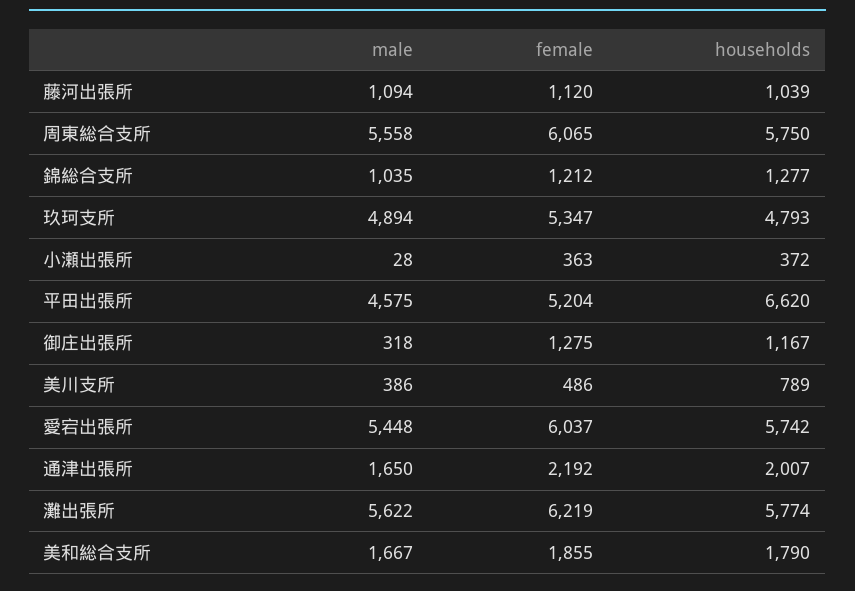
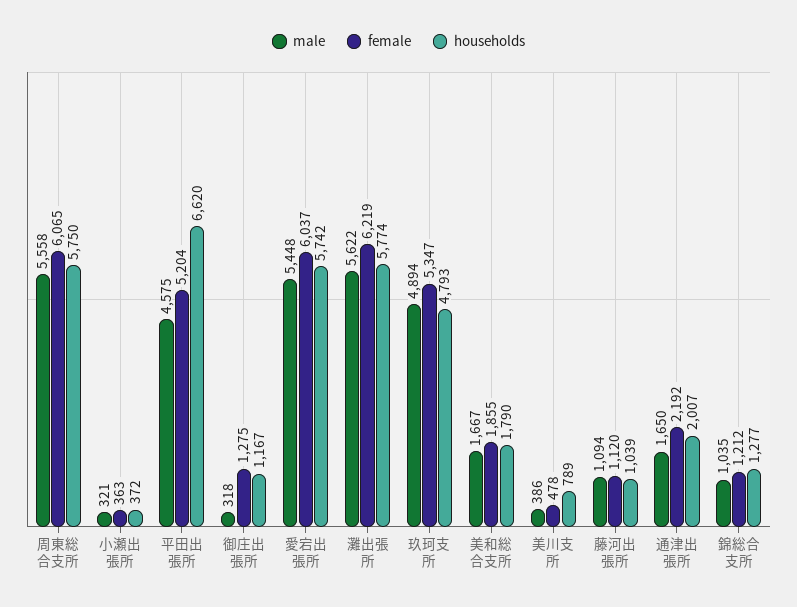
  {
    "male": {
      "藤河出張所": 1094,
      "周東総合支所": 5558,
      "錦総合支所": 1035,
      "玖珂支所": 4894,
-     "小瀬出張所": 28,
+     "小瀬出張所": 321,
      "平田出張所": 4575,
      "御庄出張所": 318,
      "美川支所": 386,
      "愛宕出張所": 5448,
      "通津出張所": 1650,
      "灘出張所": 5622,
      "美和総合支所": 1667
    },
    "female": {
      "藤河出張所": 1120,
      "周東総合支所": 6065,
      "錦総合支所": 1212,
      "玖珂支所": 5347,
      "小瀬出張所": 363,
      "平田出張所": 5204,
      "御庄出張所": 1275,
-     "美川支所": 486,
+     "美川支所": 478,
      "愛宕出張所": 6037,
      "通津出張所": 2192,
      "灘出張所": 6219,
      "美和総合支所": 1855
    },
    "households": {
      "藤河出張所": 1039,
      "周東総合支所": 5750,
      "錦総合支所": 1277,
      "玖珂支所": 4793,
      "小瀬出張所": 372,
      "平田出張所": 6620,
      "御庄出張所": 1167,
      "美川支所": 789,
      "愛宕出張所": 5742,
      "通津出張所": 2007,
      "灘出張所": 5774,
      "美和総合支所": 1790
    }
  }

